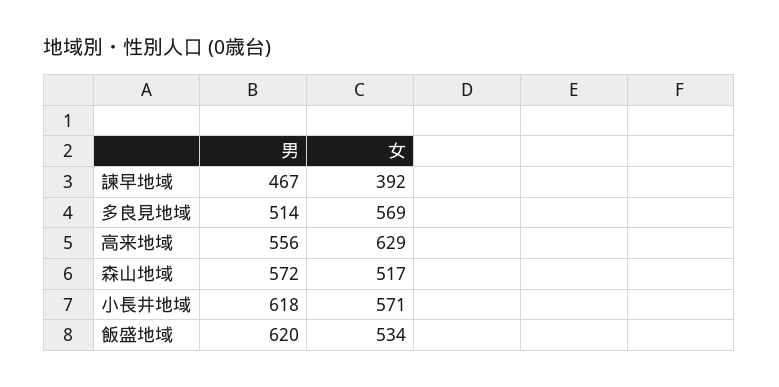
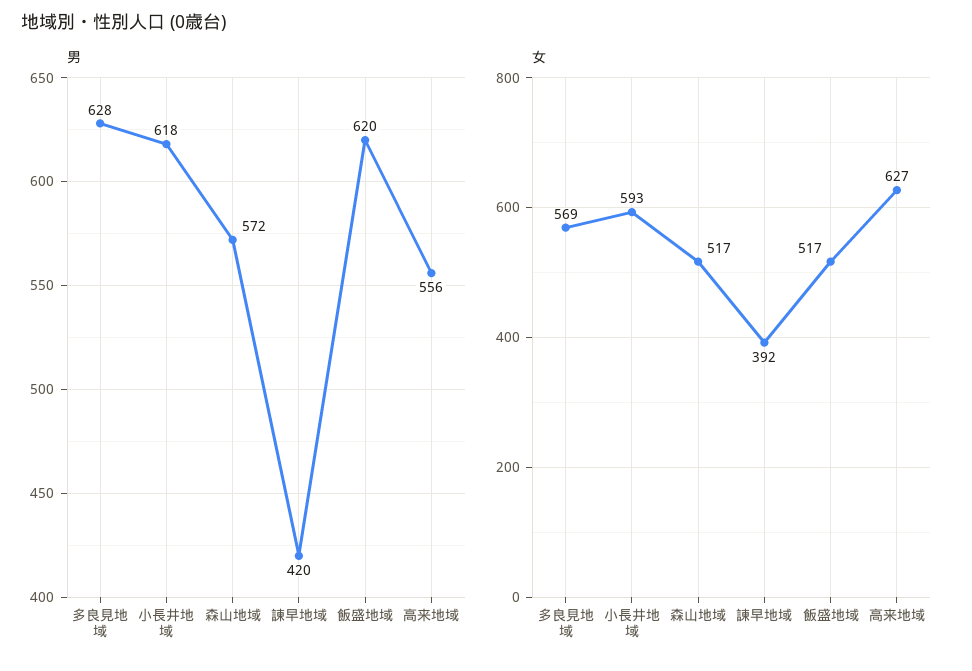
  {
    "男": {
-     "諫早地域": 467,
+     "諫早地域": 420,
-     "多良見地域": 514,
+     "多良見地域": 628,
      "高来地域": 556,
      "森山地域": 572,
      "小長井地域": 618,
      "飯盛地域": 620
    },
    "女": {
      "諫早地域": 392,
      "多良見地域": 569,
-     "高来地域": 629,
+     "高来地域": 627,
      "森山地域": 517,
-     "小長井地域": 571,
+     "小長井地域": 593,
-     "飯盛地域": 534
+     "飯盛地域": 517
    }
  }

